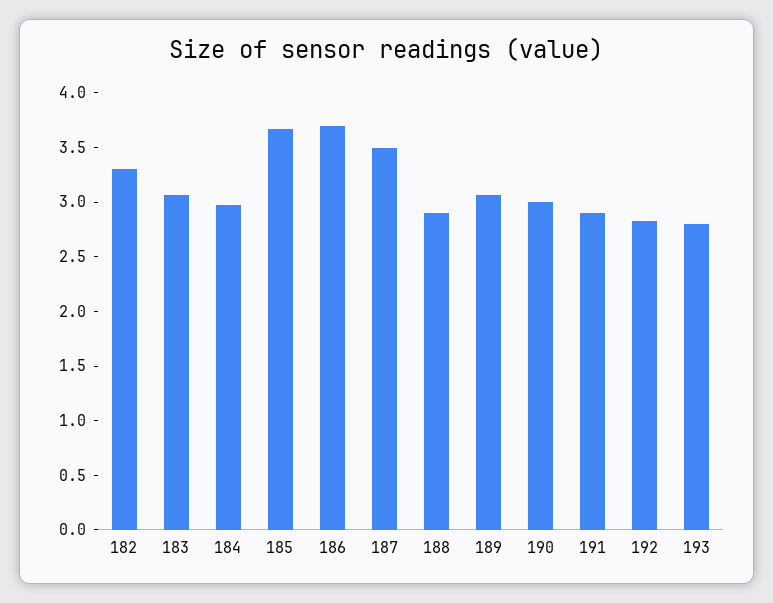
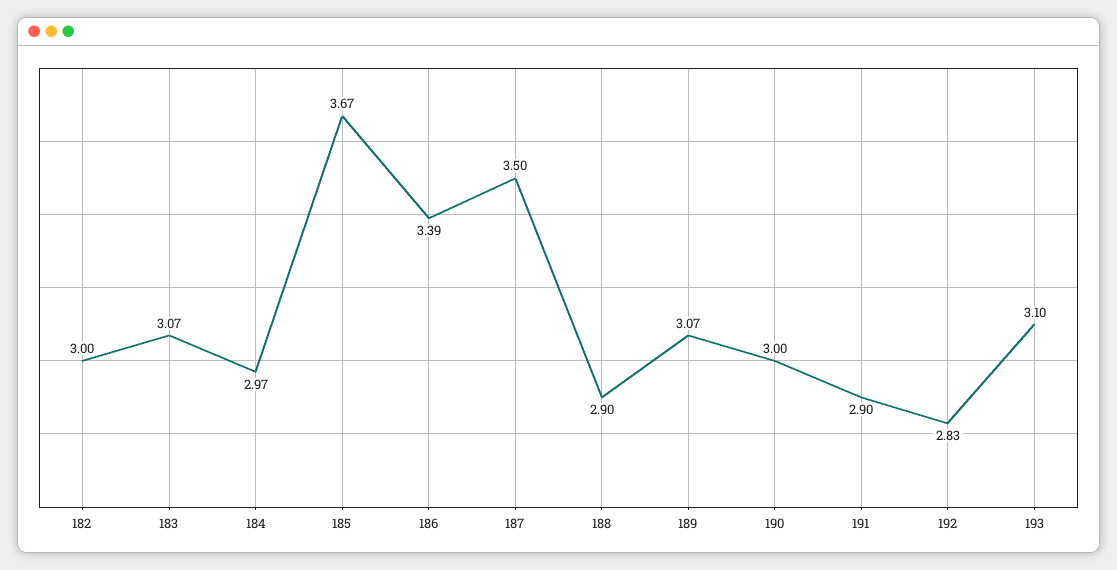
  {
-   "182": 3.3,
+   "182": 3,
    "183": 3.07,
    "184": 2.97,
    "185": 3.67,
-   "186": 3.7,
+   "186": 3.39,
    "187": 3.5,
    "188": 2.9,
    "189": 3.07,
    "190": 3,
    "191": 2.9,
    "192": 2.83,
-   "193": 2.8
+   "193": 3.1
  }

